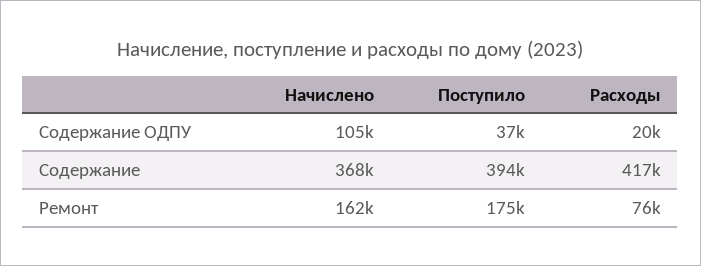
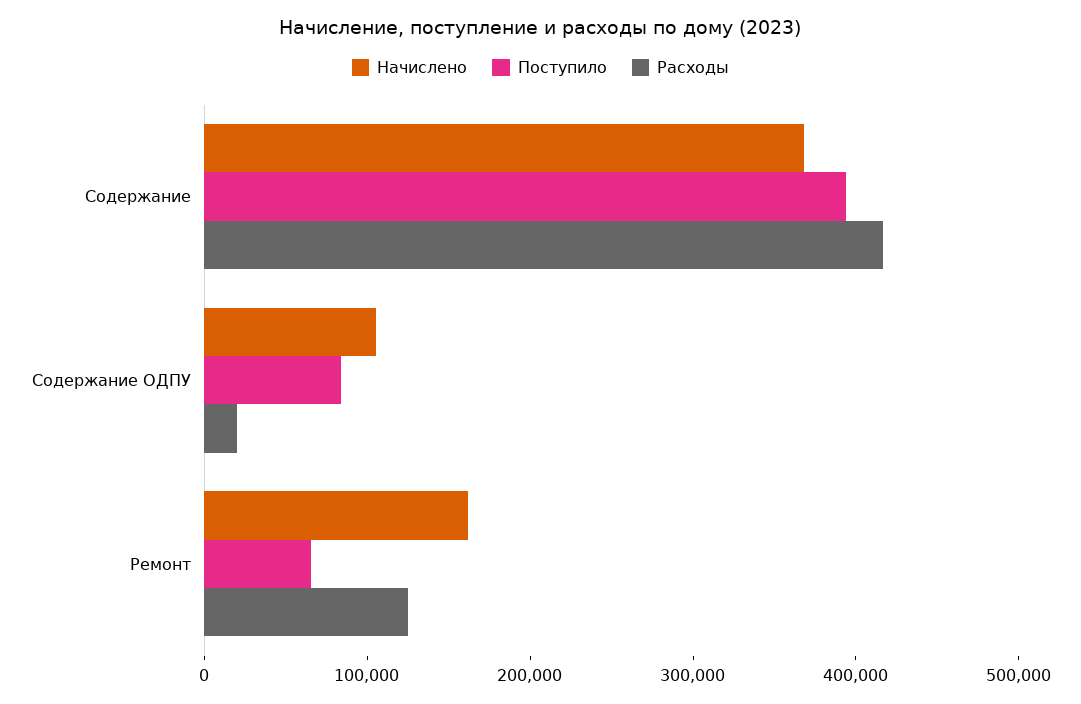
  {
    "Начислено": {
      "Содержание ОДПУ": 105000,
      "Содержание": 368000,
      "Ремонт": 162000
    },
    "Поступило": {
-     "Содержание ОДПУ": 37000,
+     "Содержание ОДПУ": 80000,
      "Содержание": 394000,
-     "Ремонт": 175000
+     "Ремонт": 60000
    },
    "Расходы": {
      "Содержание ОДПУ": 20000,
      "Содержание": 417000,
-     "Ремонт": 76000
+     "Ремонт": 120000
    }
  }

